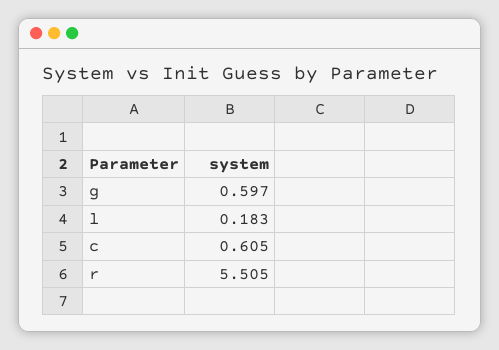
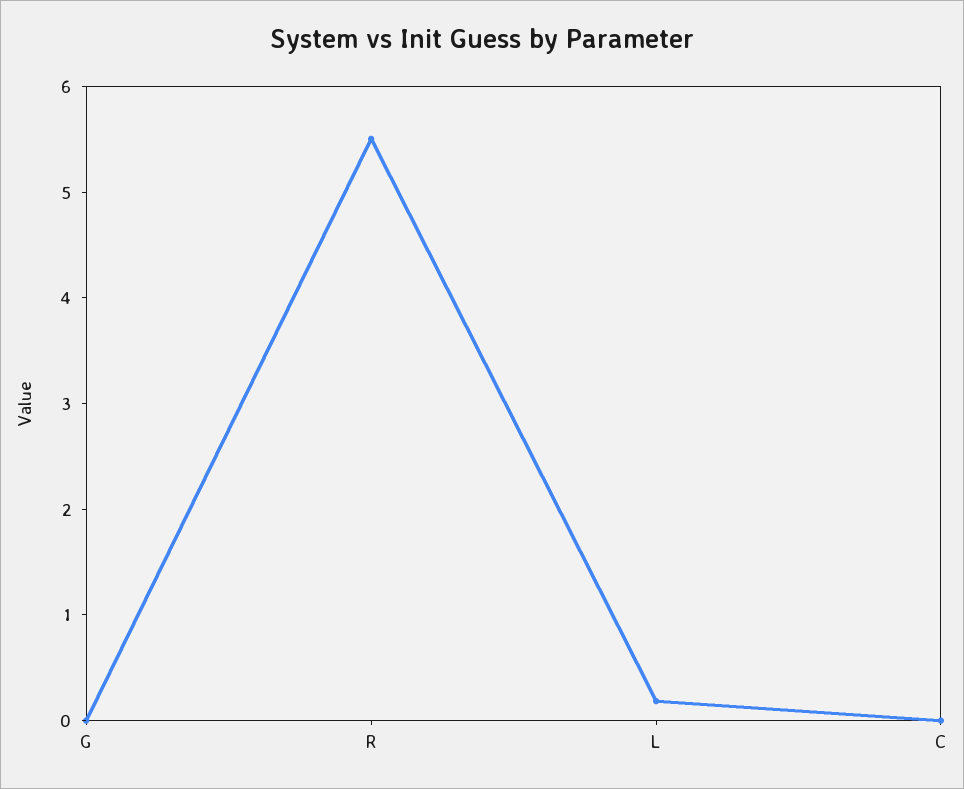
  {
-   "g": 0.597,
+   "g": 0,
    "l": 0.183,
-   "c": 0.605,
+   "c": 0,
    "r": 5.505
  }

